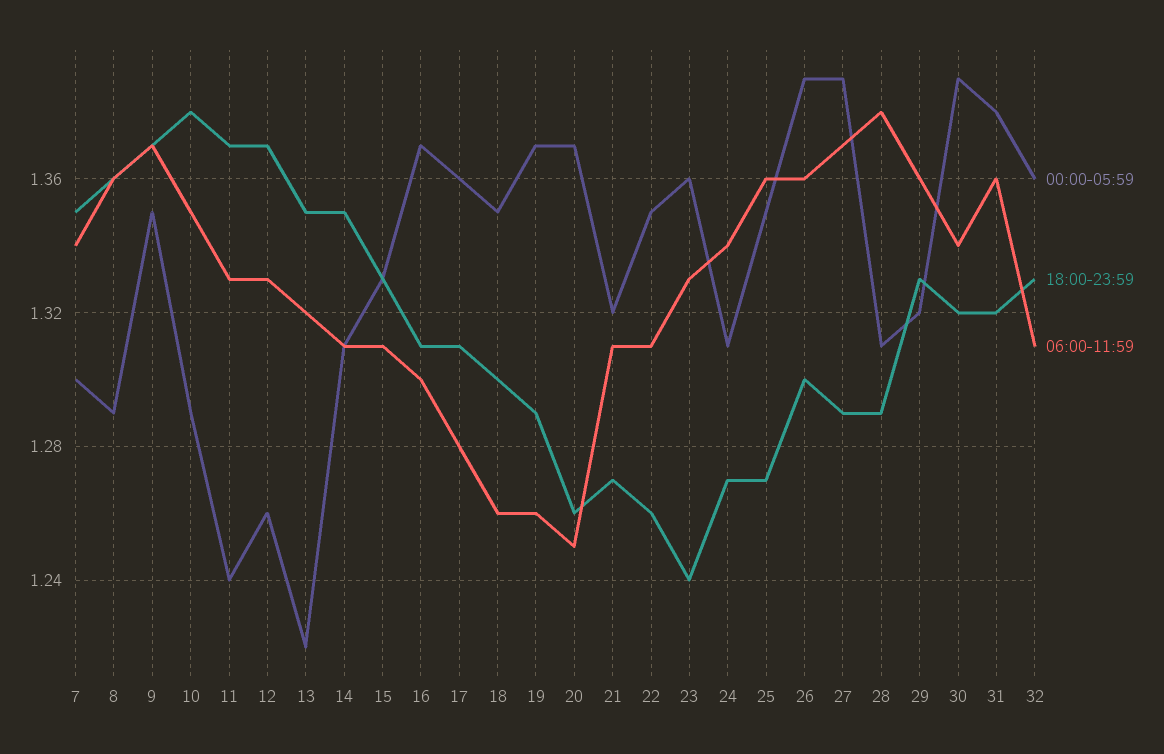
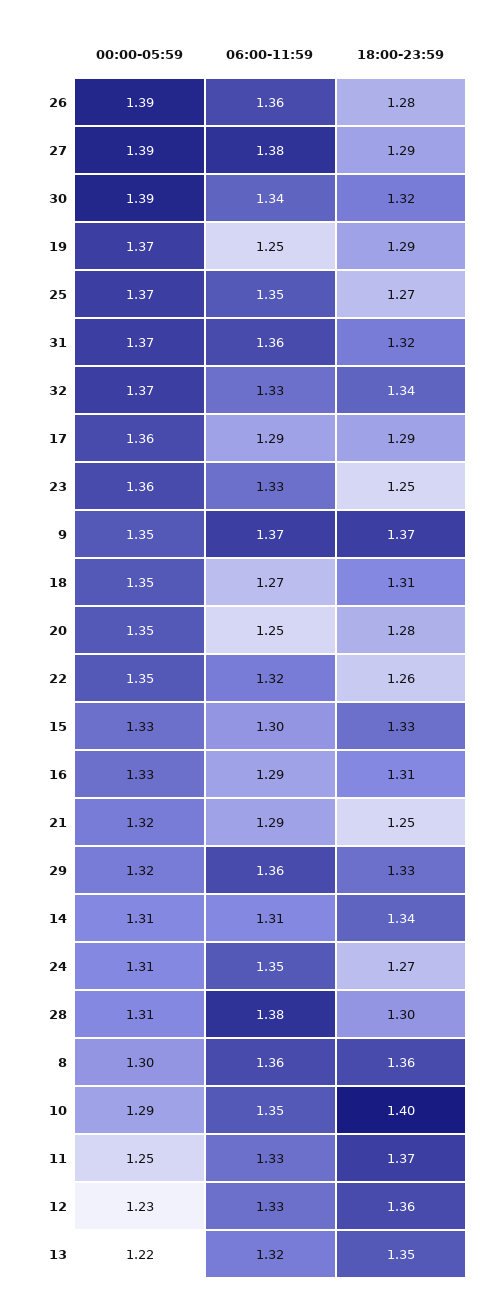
  {
    "00:00-05:59": {
-     "7": 1.3,
-     "8": 1.29,
+     "8": 1.3,
      "9": 1.35,
      "10": 1.29,
-     "11": 1.24,
+     "11": 1.25,
-     "12": 1.26,
+     "12": 1.23,
      "13": 1.22,
      "14": 1.31,
      "15": 1.33,
-     "16": 1.37,
+     "16": 1.33,
      "17": 1.36,
      "18": 1.35,
      "19": 1.37,
-     "20": 1.37,
+     "20": 1.35,
      "21": 1.32,
      "22": 1.35,
      "23": 1.36,
      "24": 1.31,
-     "25": 1.35,
+     "25": 1.37,
      "26": 1.39,
      "27": 1.39,
      "28": 1.31,
      "29": 1.32,
      "30": 1.39,
-     "31": 1.38,
+     "31": 1.37,
-     "32": 1.36
+     "32": 1.37
    },
    "18:00-23:59": {
-     "7": 1.35,
      "8": 1.36,
      "9": 1.37,
-     "10": 1.38,
+     "10": 1.4,
      "11": 1.37,
-     "12": 1.37,
+     "12": 1.36,
      "13": 1.35,
-     "14": 1.35,
+     "14": 1.34,
      "15": 1.33,
      "16": 1.31,
-     "17": 1.31,
+     "17": 1.29,
-     "18": 1.3,
+     "18": 1.31,
      "19": 1.29,
-     "20": 1.26,
+     "20": 1.28,
-     "21": 1.27,
+     "21": 1.25,
      "22": 1.26,
-     "23": 1.24,
+     "23": 1.25,
      "24": 1.27,
      "25": 1.27,
-     "26": 1.3,
+     "26": 1.28,
      "27": 1.29,
-     "28": 1.29,
+     "28": 1.3,
      "29": 1.33,
      "30": 1.32,
      "31": 1.32,
-     "32": 1.33
+     "32": 1.34
    },
    "06:00-11:59": {
-     "7": 1.34,
      "8": 1.36,
      "9": 1.37,
      "10": 1.35,
      "11": 1.33,
      "12": 1.33,
      "13": 1.32,
      "14": 1.31,
-     "15": 1.31,
+     "15": 1.3,
-     "16": 1.3,
+     "16": 1.29,
-     "17": 1.28,
+     "17": 1.29,
-     "18": 1.26,
+     "18": 1.27,
-     "19": 1.26,
+     "19": 1.25,
      "20": 1.25,
-     "21": 1.31,
+     "21": 1.29,
-     "22": 1.31,
+     "22": 1.32,
      "23": 1.33,
-     "24": 1.34,
+     "24": 1.35,
-     "25": 1.36,
+     "25": 1.35,
      "26": 1.36,
-     "27": 1.37,
+     "27": 1.38,
      "28": 1.38,
      "29": 1.36,
      "30": 1.34,
      "31": 1.36,
-     "32": 1.31
+     "32": 1.33
    }
  }

